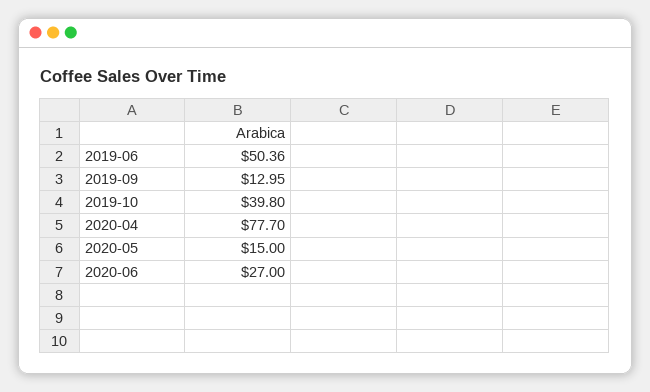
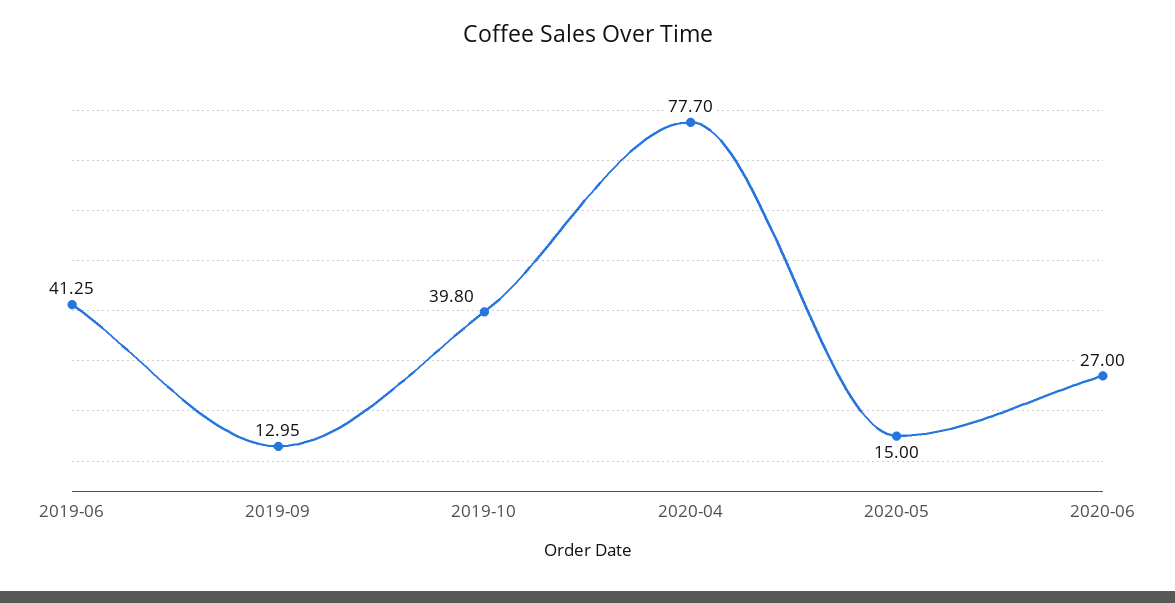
  {
-   "2019-06": 50.36,
+   "2019-06": 41.25,
    "2019-09": 12.95,
    "2019-10": 39.8,
    "2020-04": 77.7,
    "2020-05": 15,
    "2020-06": 27
  }

